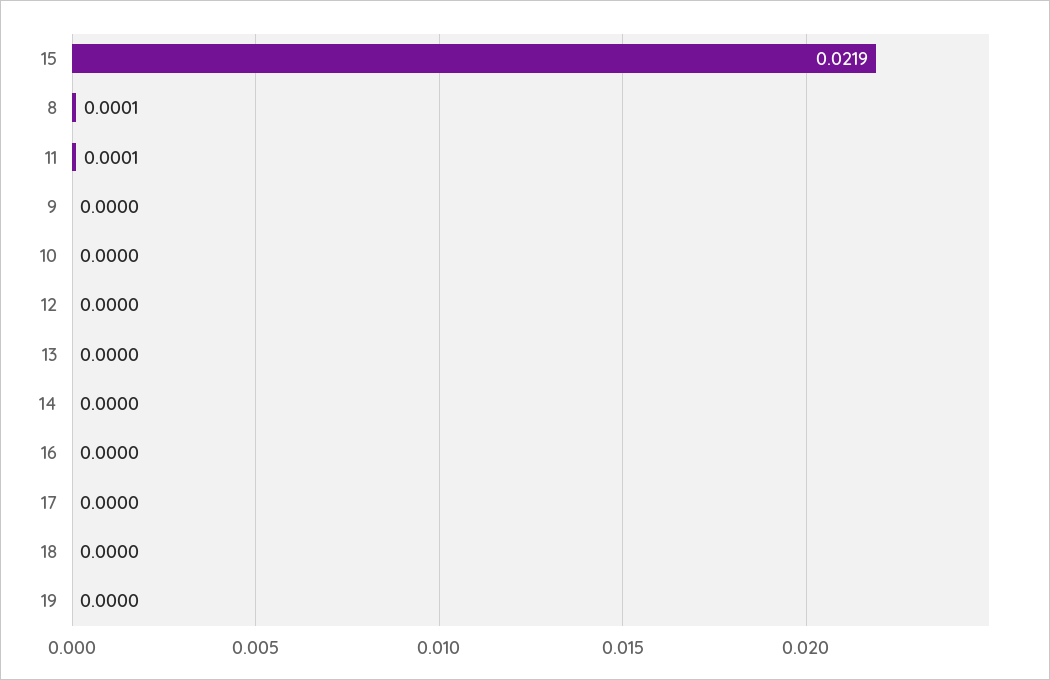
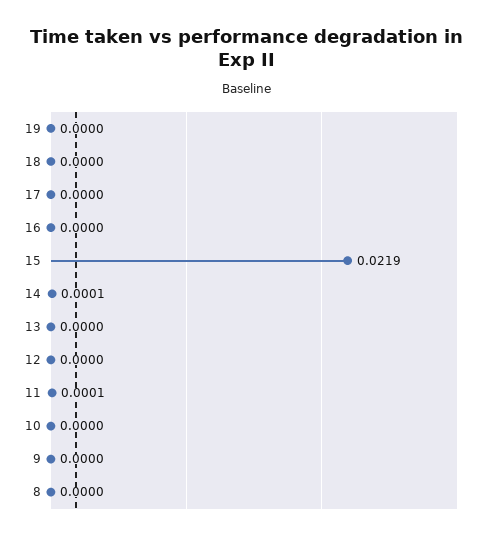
  {
    "15": 0.0219,
-   "8": 0.0001,
+   "8": 0,
    "11": 0.0001,
    "9": 0,
    "10": 0,
    "12": 0,
    "13": 0,
-   "14": 0,
+   "14": 0.0001,
    "16": 0,
    "17": 0,
    "18": 0,
    "19": 0
  }

